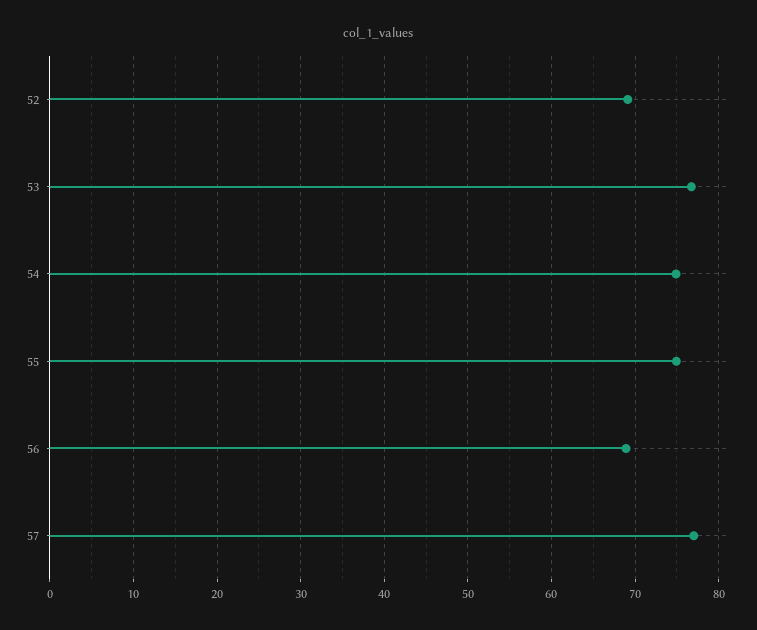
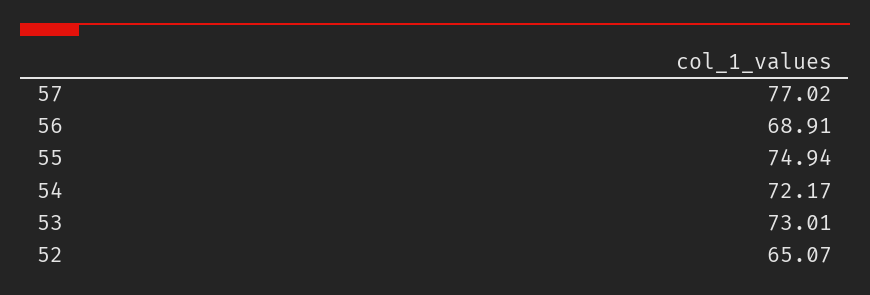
  {
-   "52": 69,
+   "52": 65.07,
-   "53": 77,
+   "53": 73.01,
-   "54": 75,
+   "54": 72.17,
    "55": 74.94,
    "56": 68.91,
    "57": 77.02
  }

